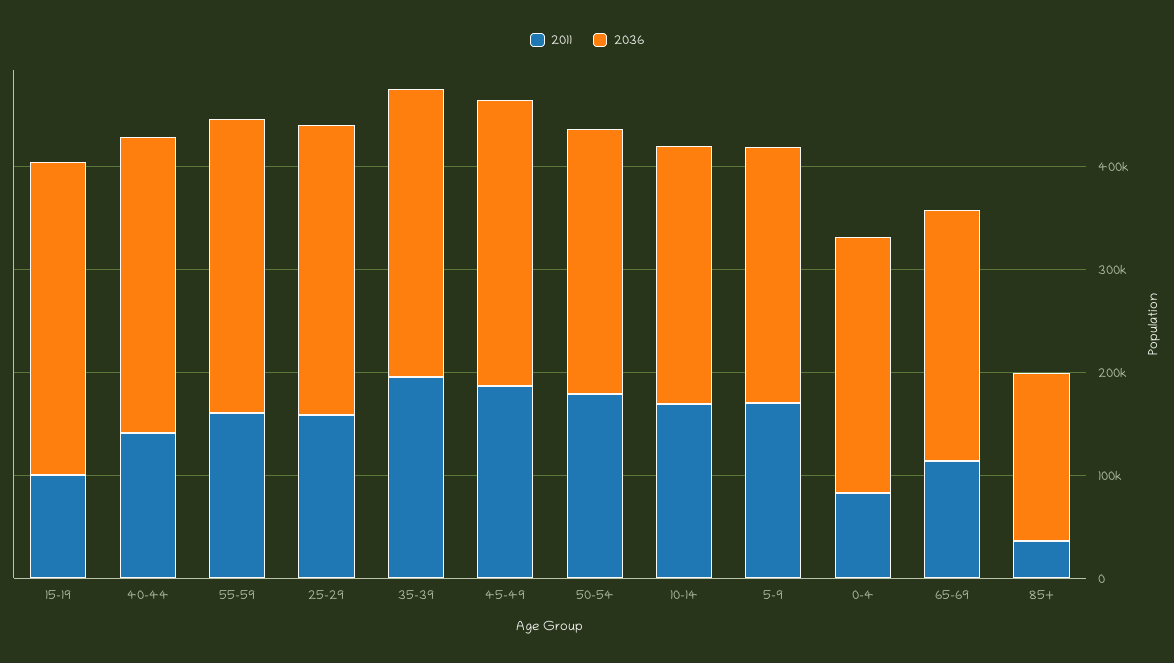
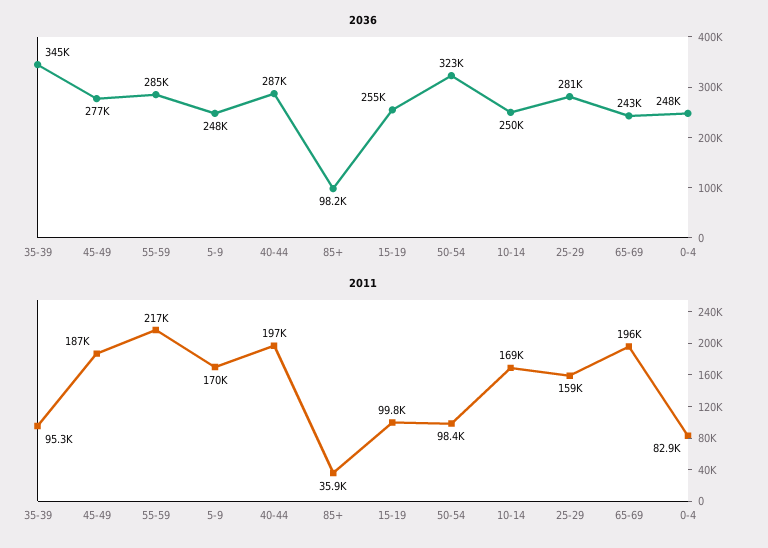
  {
    "2011": {
      "15-19": 99800,
-     "40-44": 140000,
+     "40-44": 197000,
-     "55-59": 160000,
+     "55-59": 217000,
      "25-29": 159000,
-     "35-39": 200000,
+     "35-39": 95300,
      "45-49": 187000,
-     "50-54": 180000,
+     "50-54": 98400,
      "10-14": 169000,
      "5-9": 170000,
      "0-4": 82900,
-     "65-69": 120000,
+     "65-69": 196000,
      "85+": 35900
    },
    "2036": {
-     "15-19": 300000,
+     "15-19": 255000,
      "40-44": 287000,
      "55-59": 285000,
      "25-29": 281000,
-     "35-39": 280000,
+     "35-39": 345000,
      "45-49": 277000,
-     "50-54": 260000,
+     "50-54": 323000,
      "10-14": 250000,
      "5-9": 248000,
      "0-4": 248000,
      "65-69": 243000,
-     "85+": 160000
+     "85+": 98200
    }
  }

